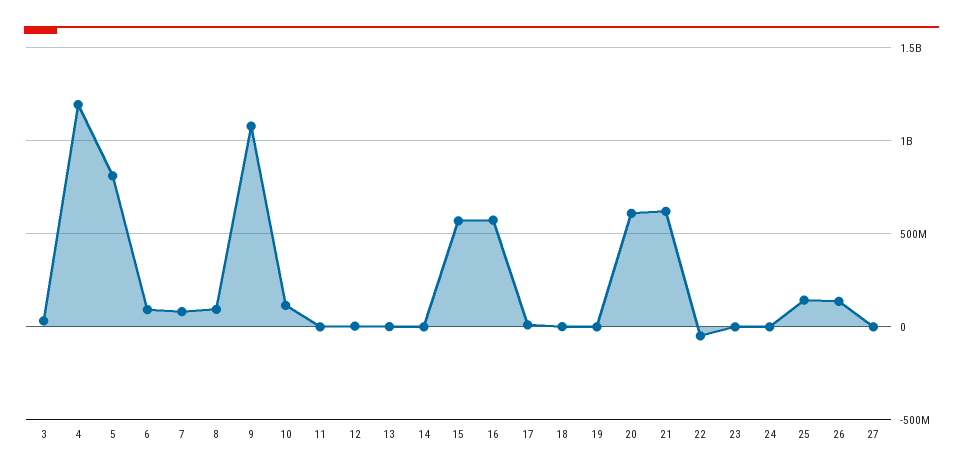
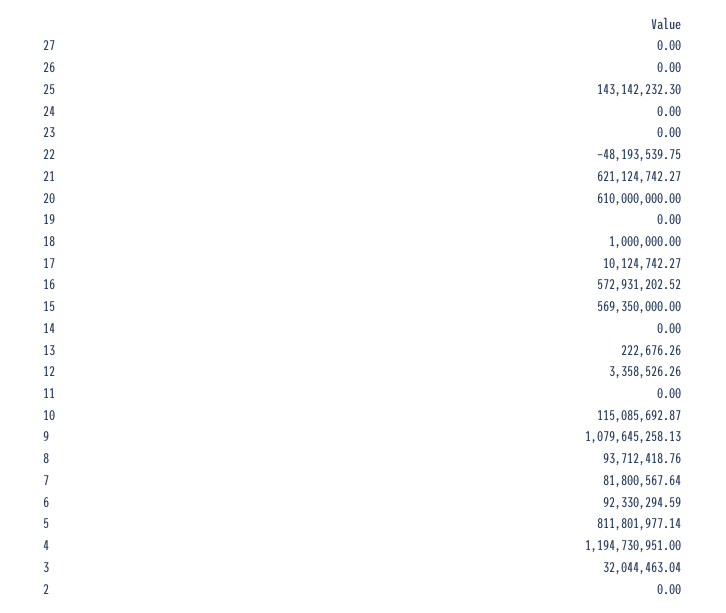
  {
    "3": 32044463.04,
    "4": 1194730951,
    "5": 811801977.14,
    "6": 92330294.59,
    "7": 81800567.64,
    "8": 93712418.76,
    "9": 1079645258.13,
    "10": 115085692.87,
    "11": 0,
    "12": 3358526.26,
    "13": 222676.26,
    "14": 0,
    "15": 569350000,
    "16": 572931202.52,
    "17": 10124742.27,
    "18": 1000000,
    "19": 0,
    "20": 610000000,
    "21": 621124742.27,
    "22": -48193539.75,
    "23": 0,
    "24": 0,
    "25": 143142232.3,
-   "26": 150000000,
+   "26": 0,
-   "27": 0
+   "27": 0,
+   "2": 0
  }

